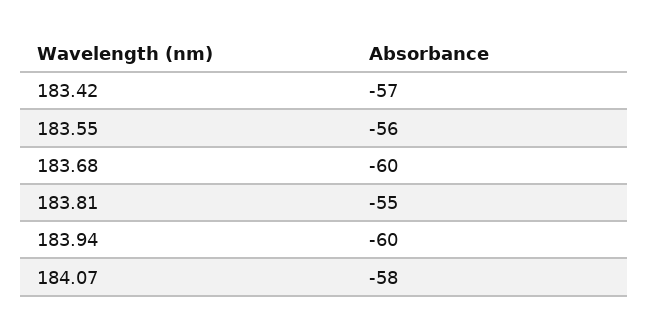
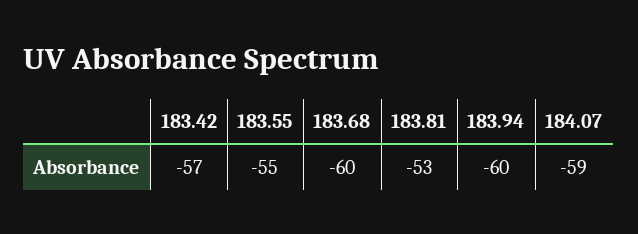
  {
    "183.42": -57,
-   "183.55": -56,
+   "183.55": -55,
    "183.68": -60,
-   "183.81": -55,
+   "183.81": -53,
    "183.94": -60,
-   "184.07": -58
+   "184.07": -59
  }

